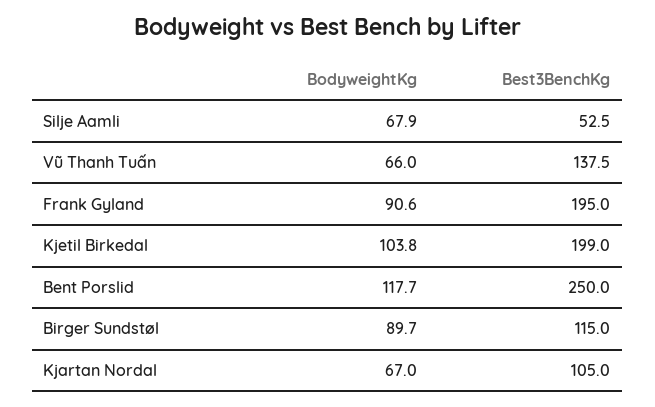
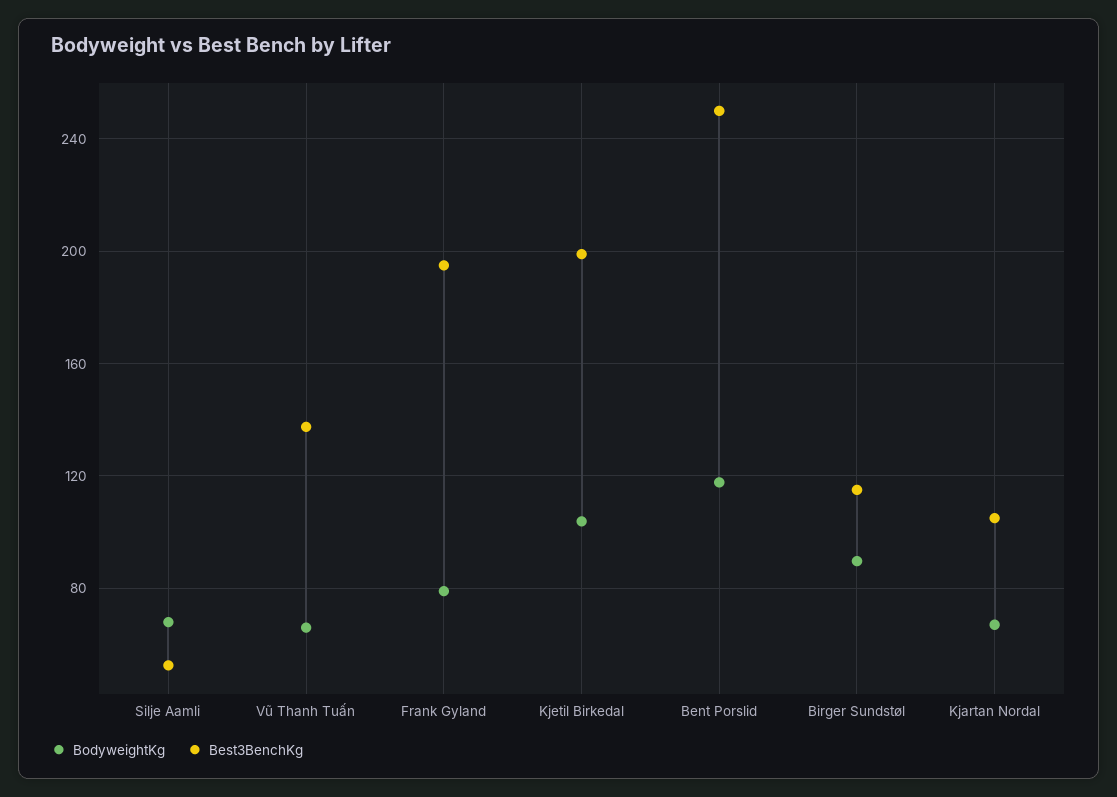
  {
    "BodyweightKg": {
      "Silje Aamli": 67.9,
      "Vũ Thanh Tuấn": 66,
-     "Frank Gyland": 90.6,
+     "Frank Gyland": 80,
      "Kjetil Birkedal": 103.8,
      "Bent Porslid": 117.7,
      "Birger Sundstøl": 89.7,
      "Kjartan Nordal": 67
    },
    "Best3BenchKg": {
      "Silje Aamli": 52.5,
      "Vũ Thanh Tuấn": 137.5,
      "Frank Gyland": 195,
      "Kjetil Birkedal": 199,
      "Bent Porslid": 250,
      "Birger Sundstøl": 115,
      "Kjartan Nordal": 105
    }
  }

